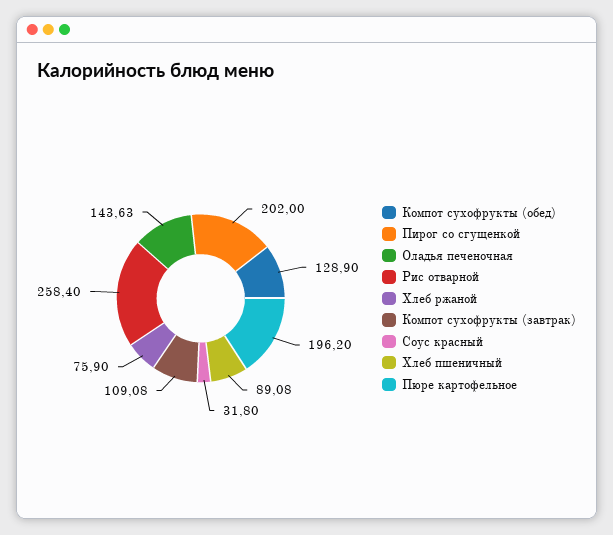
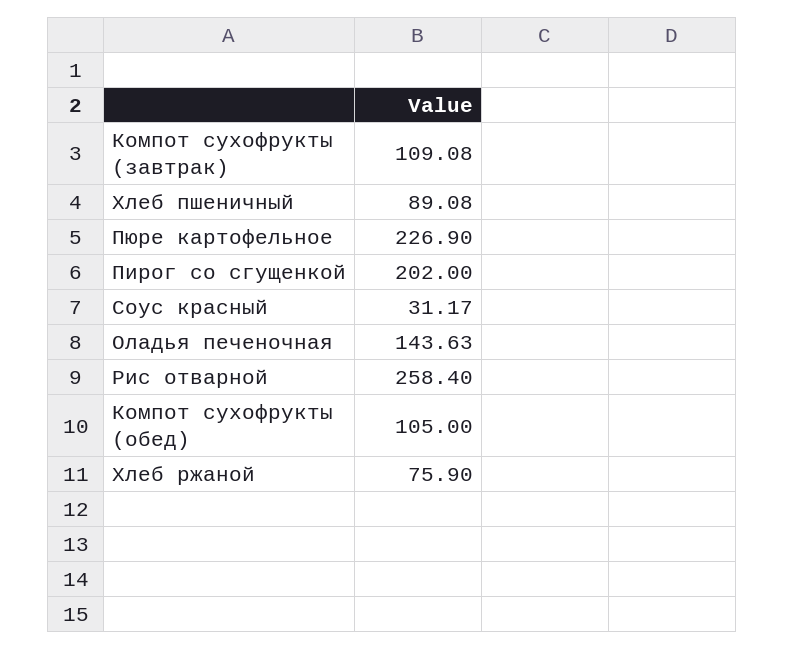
  {
-   "Компот сухофрукты (обед)": 128.9,
+   "Компот сухофрукты (обед)": 105,
    "Пирог со сгущенкой": 202,
    "Оладья печеночная": 143.63,
    "Рис отварной": 258.4,
    "Хлеб ржаной": 75.9,
    "Компот сухофрукты (завтрак)": 109.08,
-   "Соус красный": 31.8,
+   "Соус красный": 31.17,
    "Хлеб пшеничный": 89.08,
-   "Пюре картофельное": 196.2
+   "Пюре картофельное": 226.9
  }

